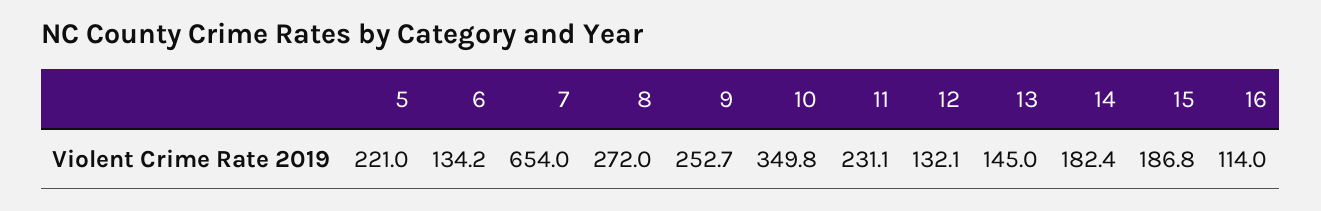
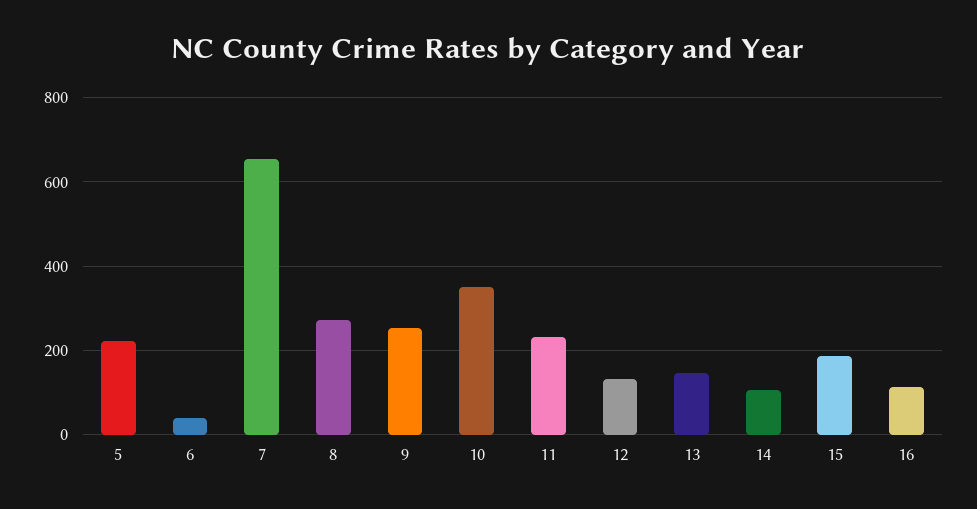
  {
    "5": 221,
-   "6": 134.2,
+   "6": 40,
    "7": 654,
    "8": 272,
    "9": 252.7,
    "10": 349.8,
    "11": 231.1,
    "12": 132.1,
    "13": 145,
-   "14": 182.4,
+   "14": 100,
    "15": 186.8,
    "16": 114
  }

